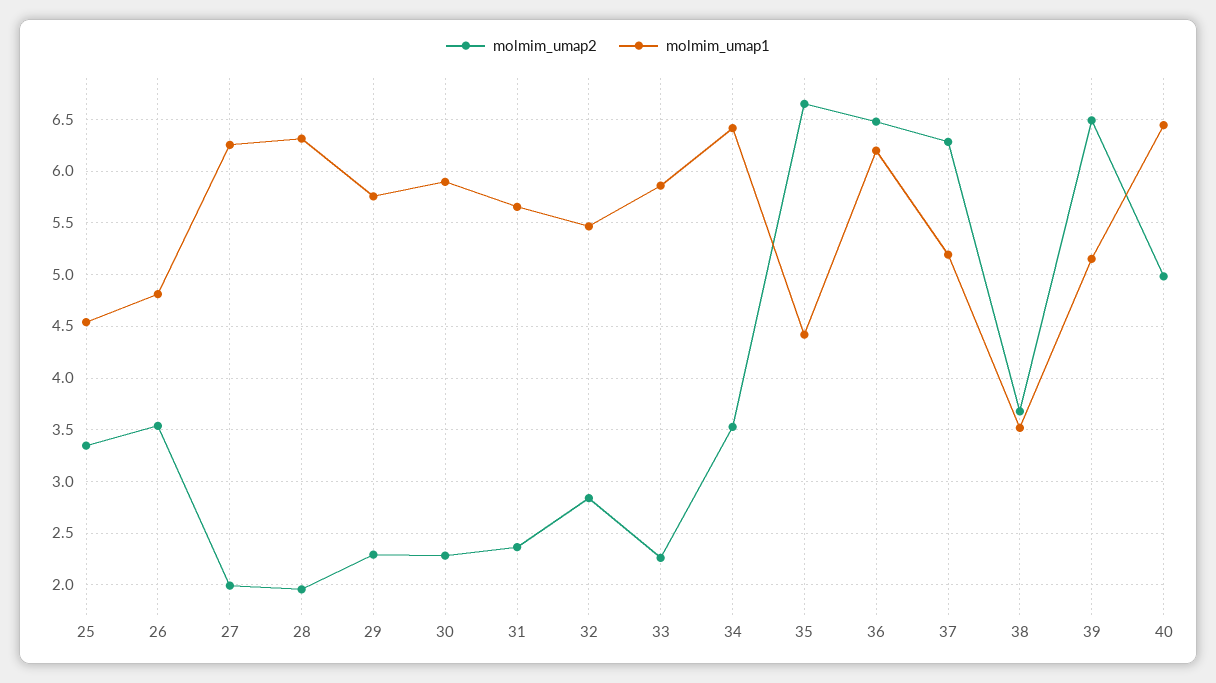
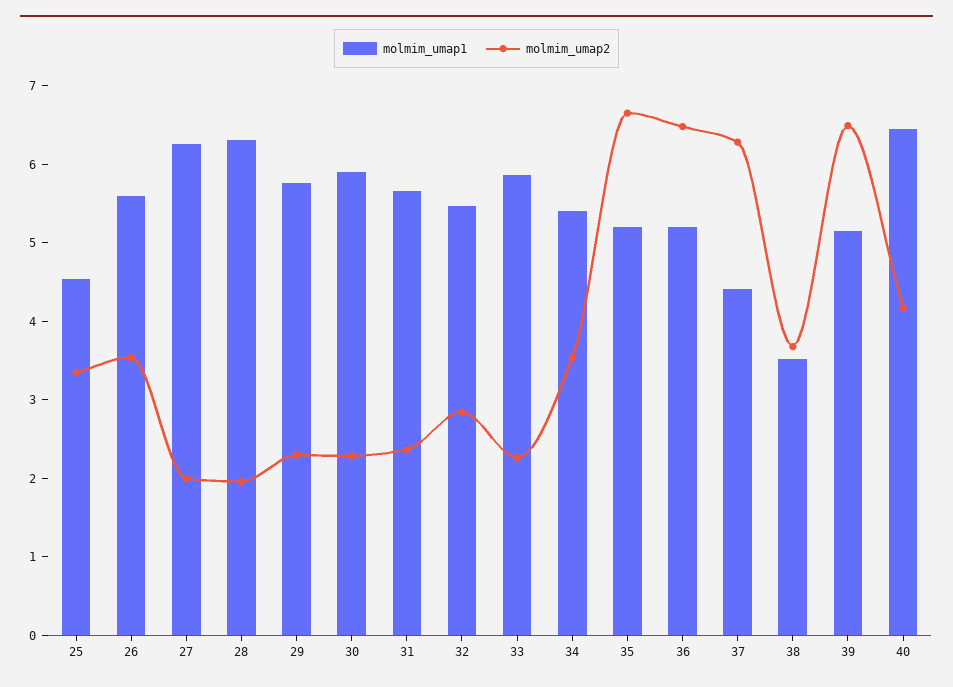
  {
    "molmim_umap2": {
      "25": 3.3,
      "26": 3.5,
      "27": 2,
      "28": 2,
      "29": 2.3,
      "30": 2.3,
      "31": 2.4,
      "32": 2.8,
      "33": 2.3,
      "34": 3.5,
      "35": 6.7,
      "36": 6.5,
      "37": 6.3,
      "38": 3.7,
      "39": 6.5,
-     "40": 5
+     "40": 4.2
    },
    "molmim_umap1": {
      "25": 4.5,
-     "26": 4.8,
+     "26": 5.6,
      "27": 6.3,
      "28": 6.3,
      "29": 5.8,
      "30": 5.9,
      "31": 5.7,
      "32": 5.5,
      "33": 5.9,
-     "34": 6.4,
+     "34": 5.4,
-     "35": 4.4,
+     "35": 5.2,
-     "36": 6.2,
+     "36": 5.2,
-     "37": 5.2,
+     "37": 4.4,
      "38": 3.5,
      "39": 5.2,
      "40": 6.4
    }
  }

